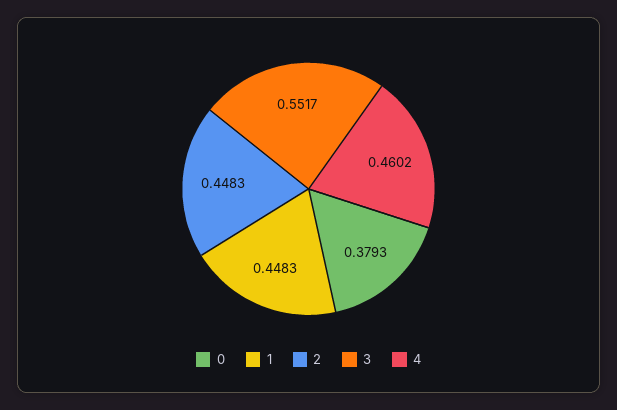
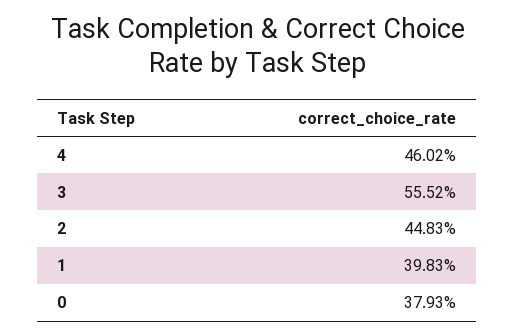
  {
    "0": 0.3793,
-   "1": 0.4483,
+   "1": 0.3983,
    "2": 0.4483,
-   "3": 0.5517,
+   "3": 0.5552,
    "4": 0.4602
  }

